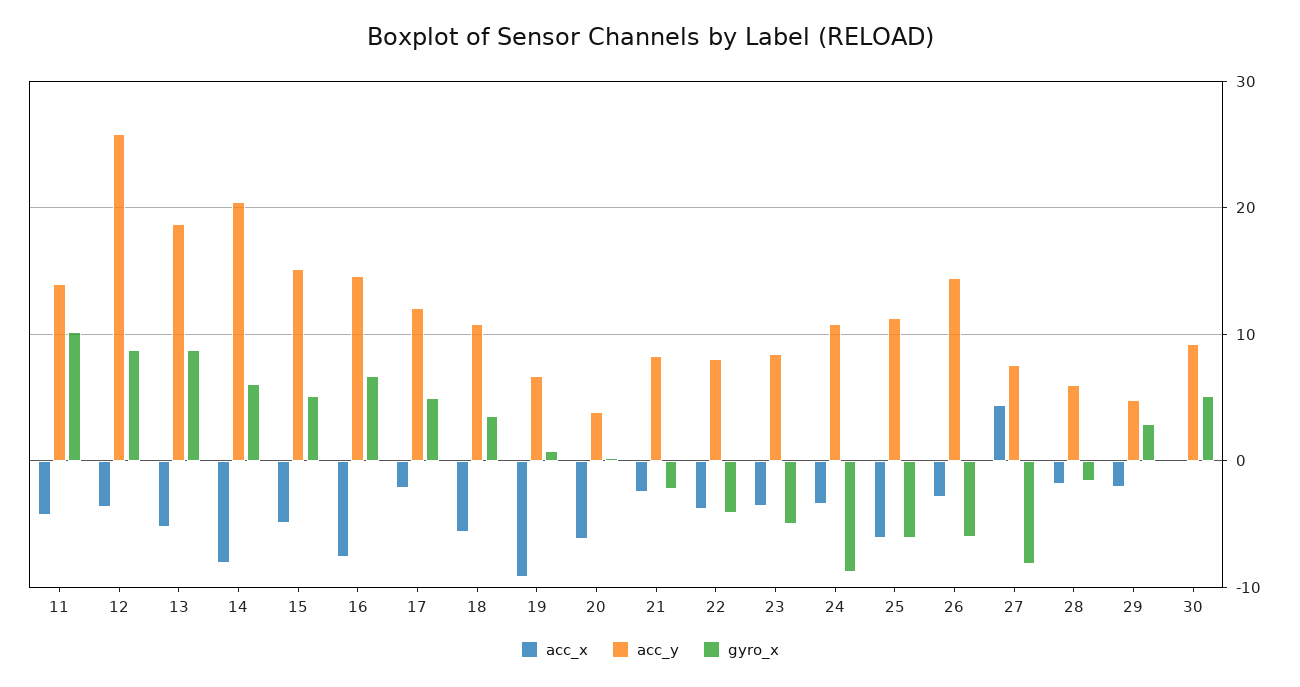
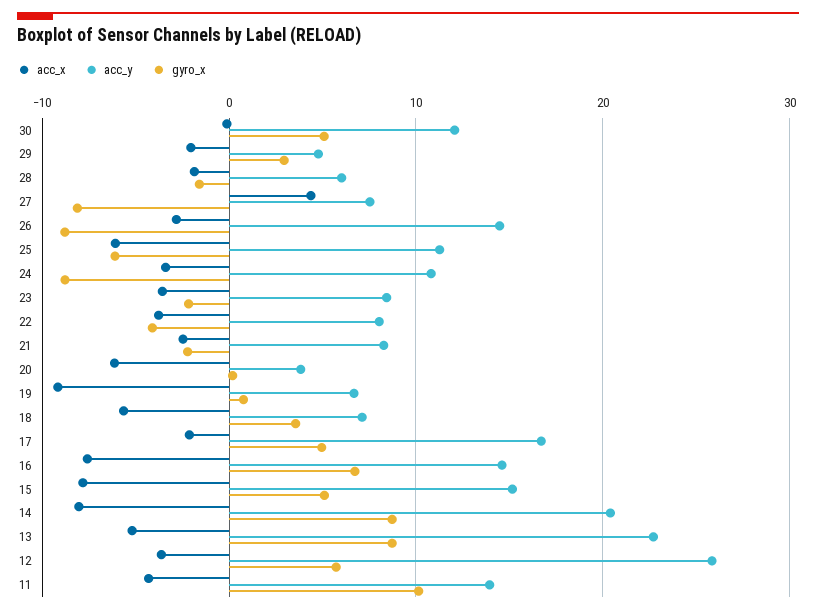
  {
    "acc_x": {
      "11": -4,
      "12": -4,
      "13": -5,
      "14": -8,
-     "15": -5,
+     "15": -8,
      "16": -8,
      "17": -2,
      "18": -6,
      "19": -9,
      "20": -6,
      "21": -2,
      "22": -4,
      "23": -4,
      "24": -3,
      "25": -6,
      "26": -3,
      "27": 4,
      "28": -2,
      "29": -2,
      "30": 0
    },
    "acc_y": {
      "11": 14,
      "12": 26,
-     "13": 19,
+     "13": 23,
      "14": 20,
      "15": 15,
      "16": 15,
-     "17": 12,
+     "17": 17,
-     "18": 11,
+     "18": 7,
      "19": 7,
      "20": 4,
      "21": 8,
      "22": 8,
      "23": 8,
      "24": 11,
      "25": 11,
      "26": 14,
      "27": 8,
      "28": 6,
      "29": 5,
-     "30": 9
+     "30": 12
    },
    "gyro_x": {
      "11": 10,
-     "12": 9,
+     "12": 6,
      "13": 9,
-     "14": 6,
+     "14": 9,
      "15": 5,
      "16": 7,
      "17": 5,
      "18": 4,
      "19": 1,
      "20": 0,
      "21": -2,
      "22": -4,
-     "23": -5,
+     "23": -2,
      "24": -9,
      "25": -6,
-     "26": -6,
+     "26": -9,
      "27": -8,
      "28": -2,
      "29": 3,
      "30": 5
    }
  }

